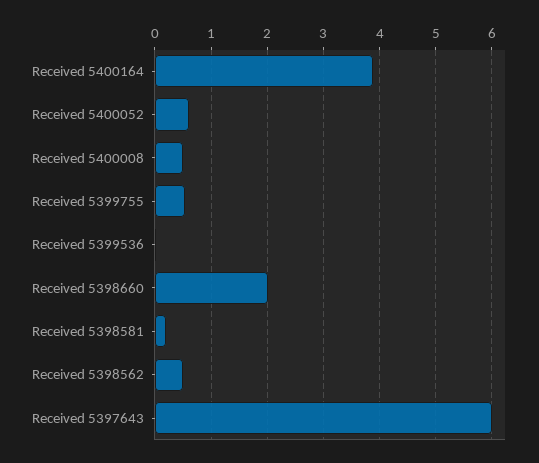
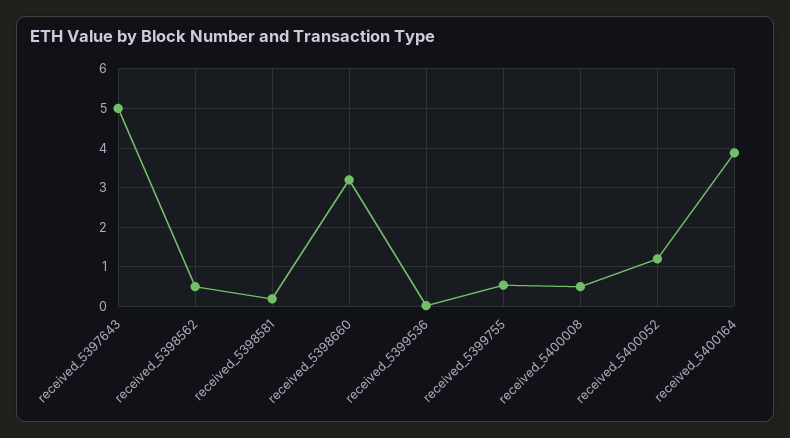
  {
    "Received 5400164": 3.8,
-   "Received 5400052": 0.6,
+   "Received 5400052": 1.2,
    "Received 5400008": 0.6,
    "Received 5399755": 0.6,
    "Received 5399536": 0,
-   "Received 5398660": 2,
+   "Received 5398660": 3.2,
    "Received 5398581": 0.2,
    "Received 5398562": 0.6,
-   "Received 5397643": 6
+   "Received 5397643": 5
  }

